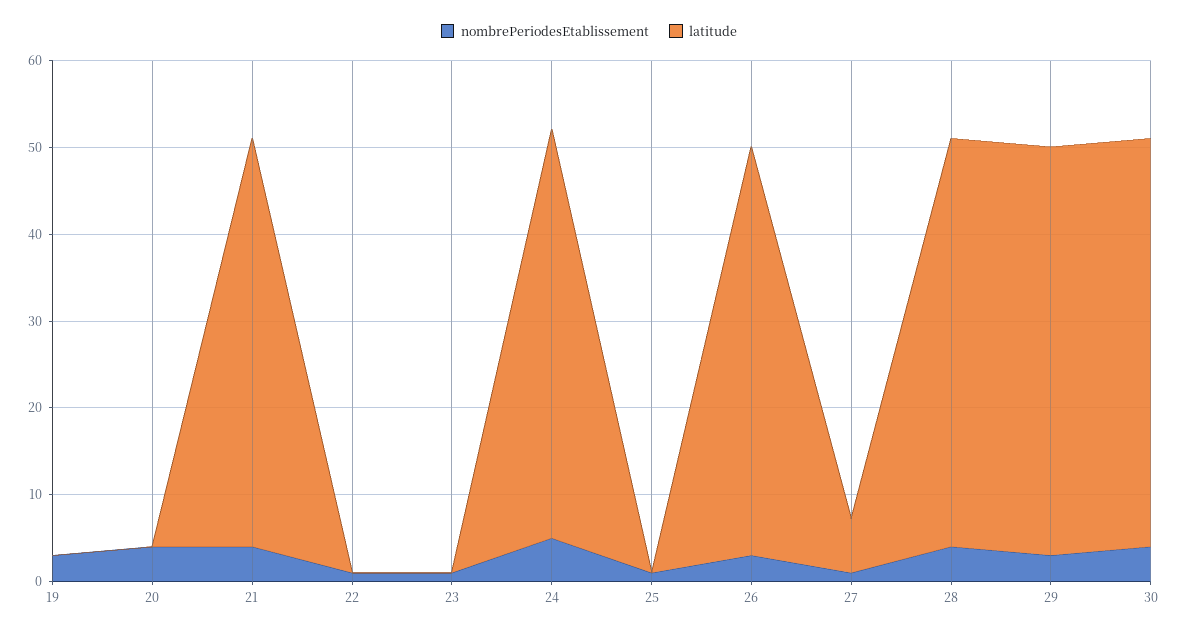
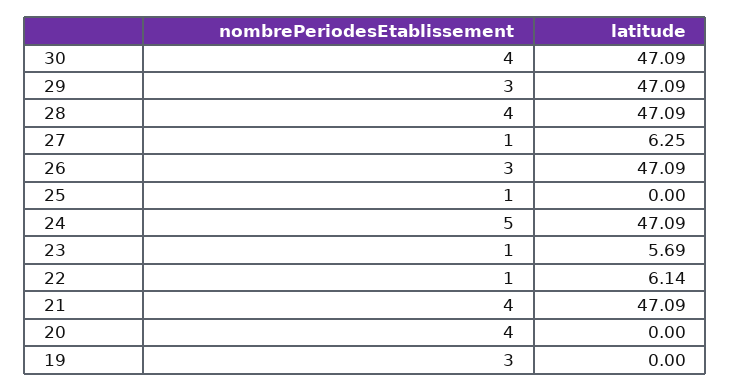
  {
    "nombrePeriodesEtablissement": {
      "19": 3,
      "20": 4,
      "21": 4,
      "22": 1,
      "23": 1,
      "24": 5,
      "25": 1,
      "26": 3,
      "27": 1,
      "28": 4,
      "29": 3,
      "30": 4
    },
    "latitude": {
      "19": 0,
      "20": 0,
      "21": 47.09,
-     "22": 0,
+     "22": 6.14,
-     "23": 0,
+     "23": 5.69,
      "24": 47.09,
      "25": 0,
      "26": 47.09,
      "27": 6.25,
      "28": 47.09,
      "29": 47.09,
      "30": 47.09
    }
  }

